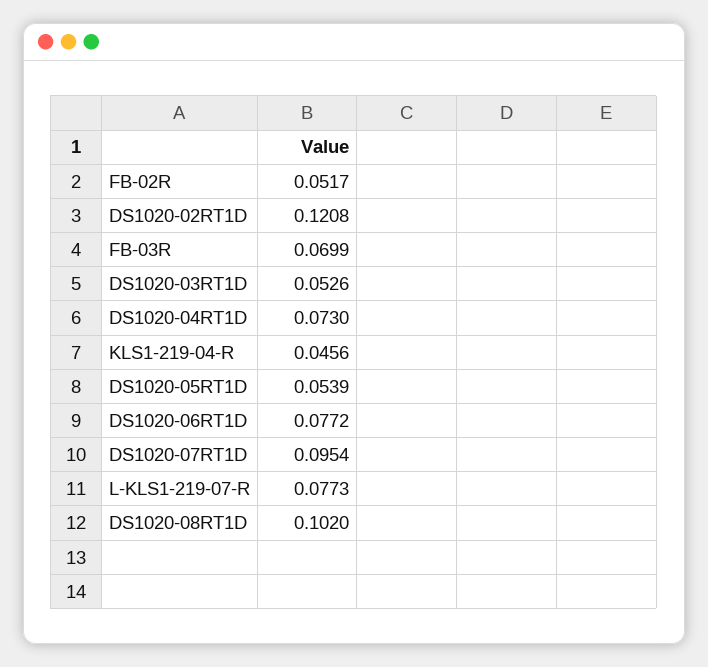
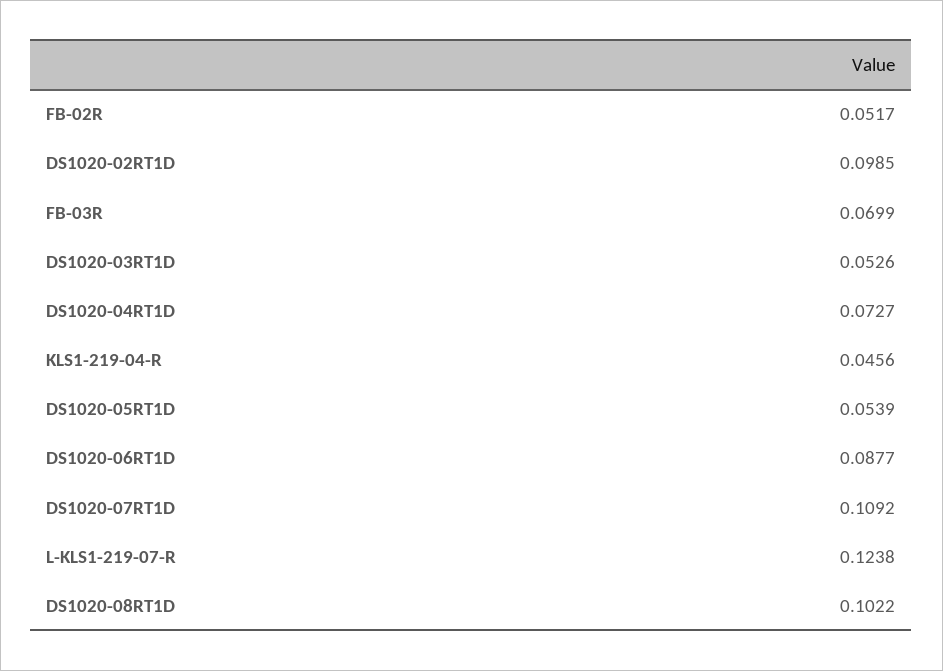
  {
    "FB-02R": 0.0517,
-   "DS1020-02RT1D": 0.1208,
+   "DS1020-02RT1D": 0.0985,
    "FB-03R": 0.0699,
    "DS1020-03RT1D": 0.0526,
-   "DS1020-04RT1D": 0.073,
+   "DS1020-04RT1D": 0.0727,
    "KLS1-219-04-R": 0.0456,
    "DS1020-05RT1D": 0.0539,
-   "DS1020-06RT1D": 0.0772,
+   "DS1020-06RT1D": 0.0877,
-   "DS1020-07RT1D": 0.0954,
+   "DS1020-07RT1D": 0.1092,
-   "L-KLS1-219-07-R": 0.0773,
+   "L-KLS1-219-07-R": 0.1238,
-   "DS1020-08RT1D": 0.102
+   "DS1020-08RT1D": 0.1022
  }

